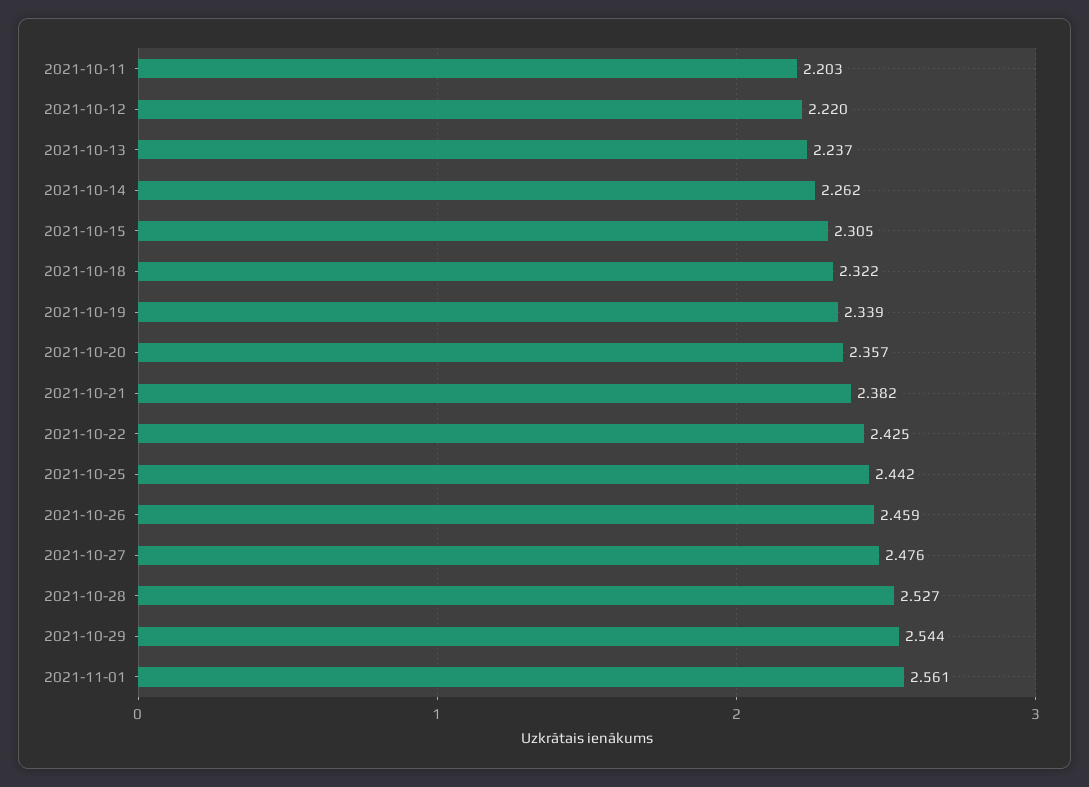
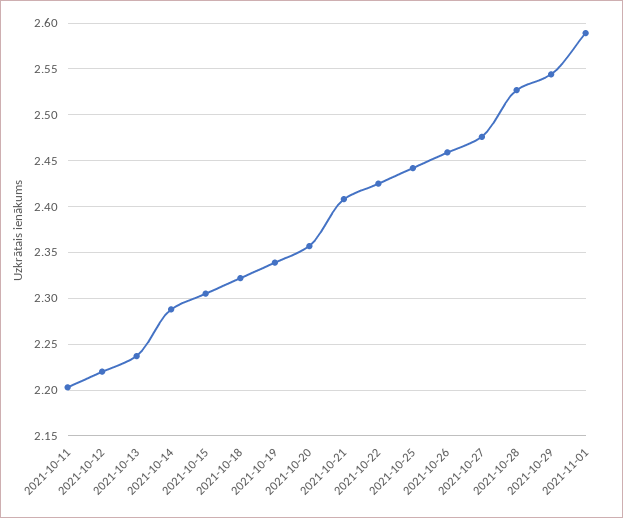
  {
    "2021-10-11": 2.203,
    "2021-10-12": 2.22,
    "2021-10-13": 2.237,
-   "2021-10-14": 2.262,
+   "2021-10-14": 2.29,
    "2021-10-15": 2.305,
    "2021-10-18": 2.322,
    "2021-10-19": 2.339,
    "2021-10-20": 2.357,
-   "2021-10-21": 2.382,
+   "2021-10-21": 2.41,
    "2021-10-22": 2.425,
    "2021-10-25": 2.442,
    "2021-10-26": 2.459,
    "2021-10-27": 2.476,
    "2021-10-28": 2.527,
    "2021-10-29": 2.544,
-   "2021-11-01": 2.561
+   "2021-11-01": 2.59
  }

